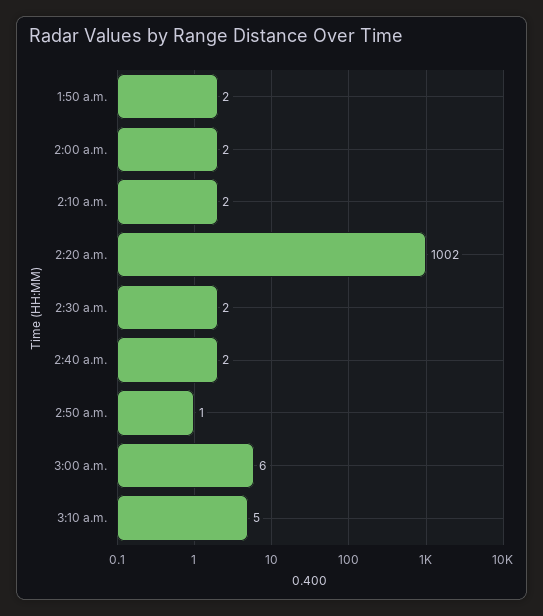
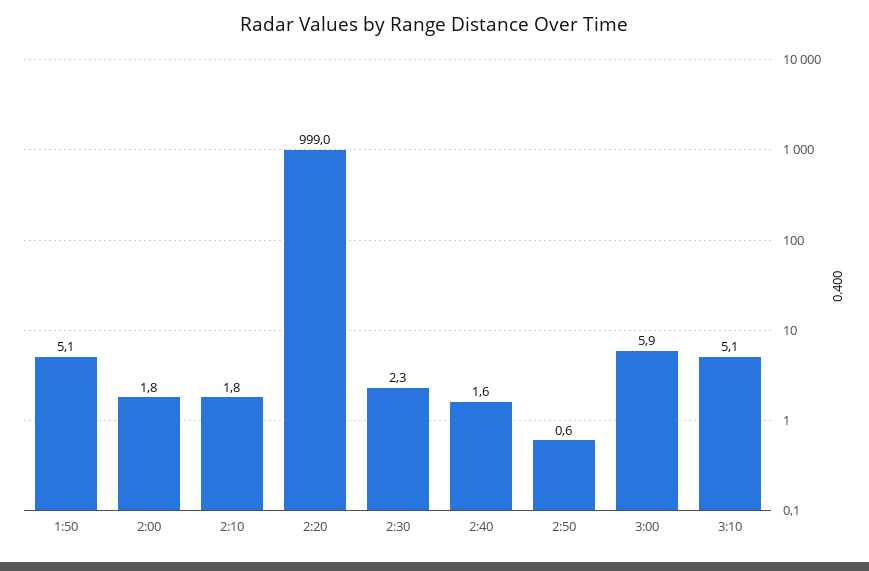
  {
-   "1:50 a.m.": 2,
+   "1:50 a.m.": 5.1,
    "2:00 a.m.": 1.8,
    "2:10 a.m.": 1.8,
-   "2:20 a.m.": 1002,
+   "2:20 a.m.": 999,
    "2:30 a.m.": 2.3,
    "2:40 a.m.": 1.6,
    "2:50 a.m.": 0.6,
    "3:00 a.m.": 5.9,
    "3:10 a.m.": 5.1
  }

